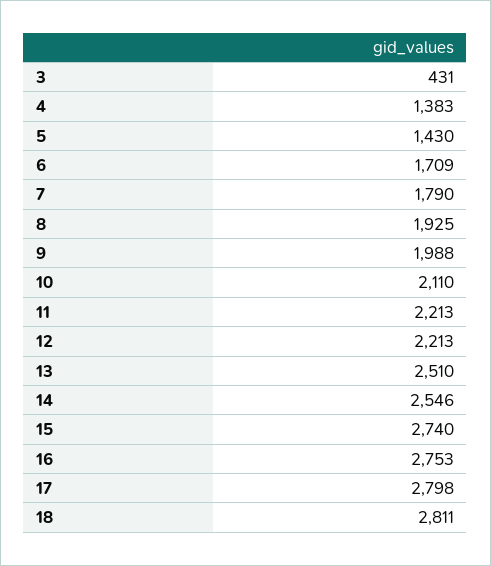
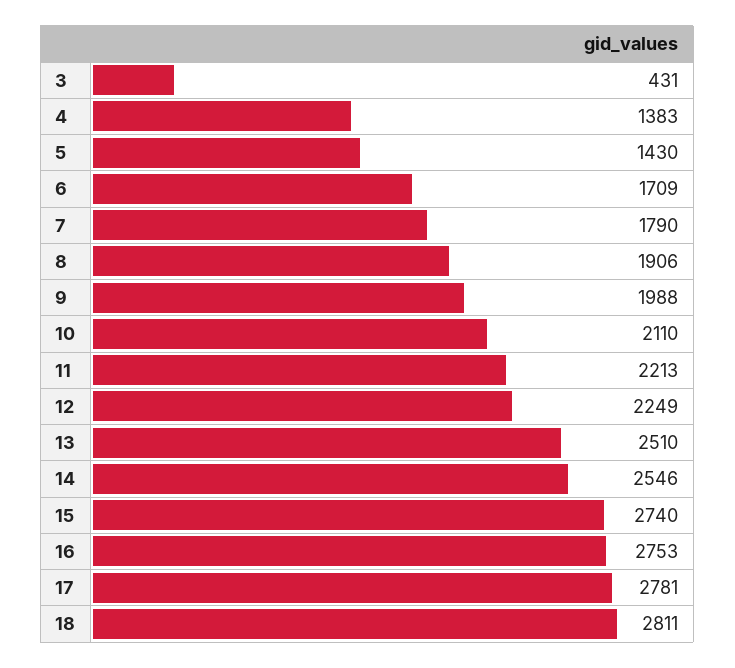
  {
    "3": 431,
    "4": 1383,
    "5": 1430,
    "6": 1709,
    "7": 1790,
-   "8": 1925,
+   "8": 1906,
    "9": 1988,
    "10": 2110,
    "11": 2213,
-   "12": 2213,
+   "12": 2249,
    "13": 2510,
    "14": 2546,
    "15": 2740,
    "16": 2753,
-   "17": 2798,
+   "17": 2781,
    "18": 2811
  }

